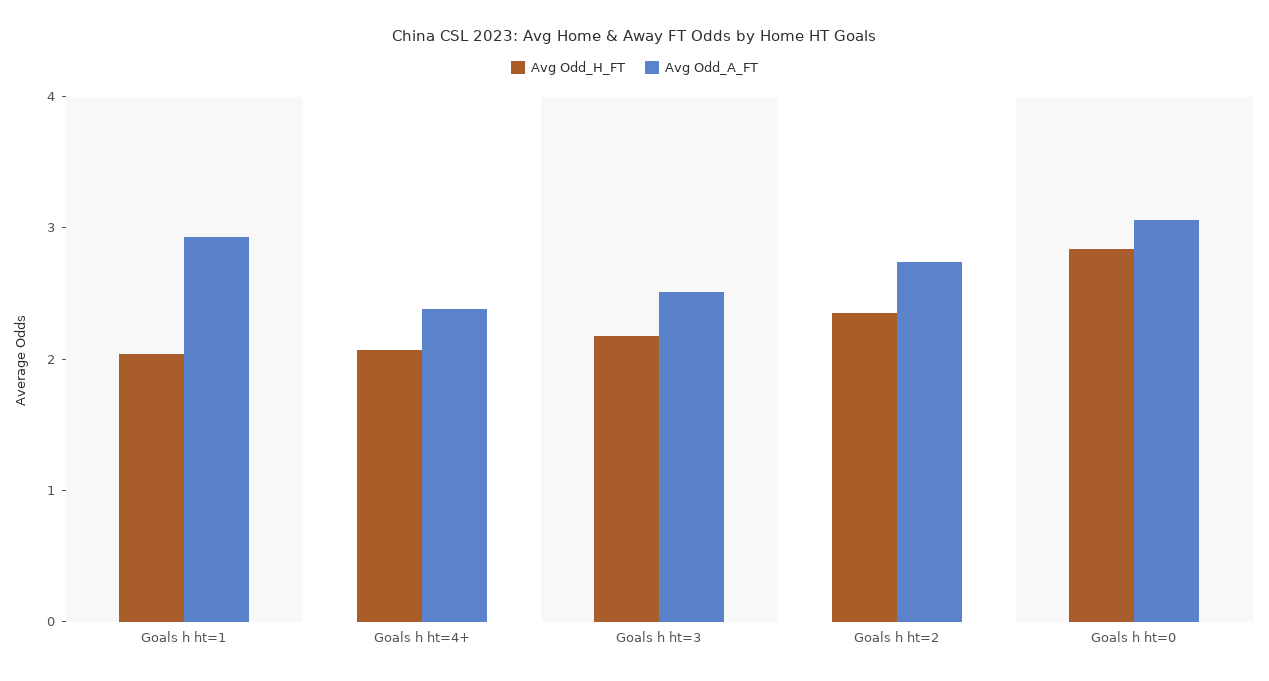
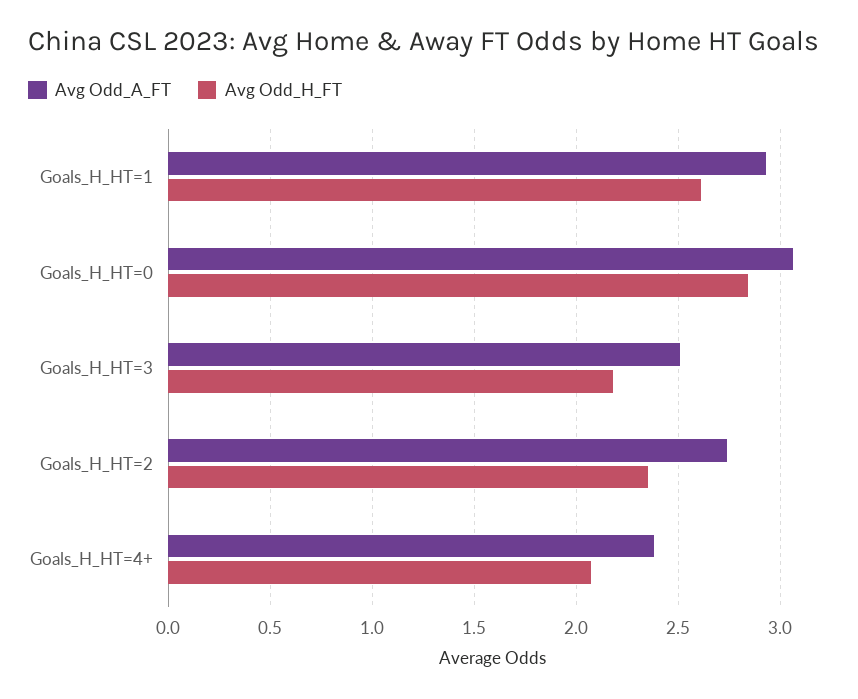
  {
    "Avg Odd_H_FT": {
-     "Goals h ht=1": 2,
+     "Goals h ht=1": 2.6,
      "Goals h ht=4+": 2.05,
      "Goals h ht=3": 2.2,
      "Goals h ht=2": 2.35,
      "Goals h ht=0": 2.85
    },
    "Avg Odd_A_FT": {
      "Goals h ht=1": 2.95,
      "Goals h ht=4+": 2.4,
      "Goals h ht=3": 2.5,
      "Goals h ht=2": 2.75,
      "Goals h ht=0": 3.05
    }
  }

